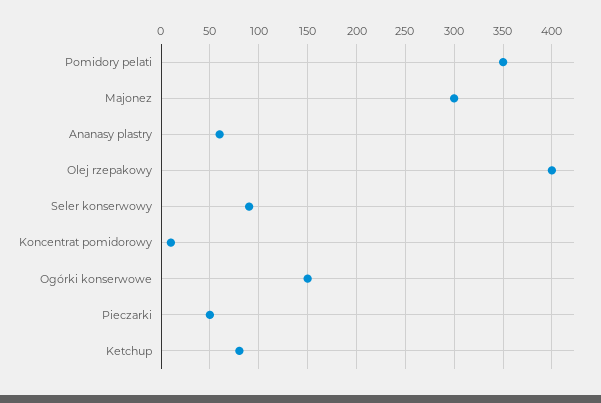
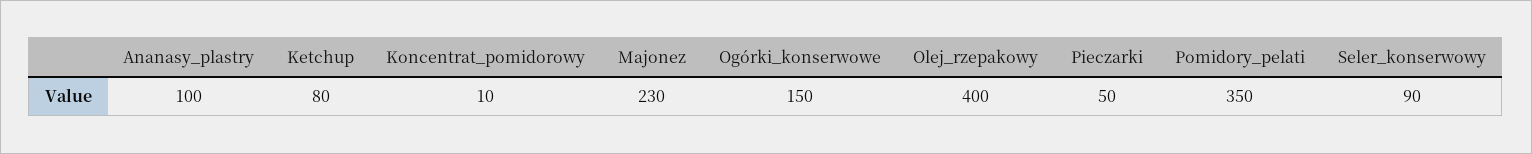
  {
    "Pomidory pelati": 350,
-   "Majonez": 300,
+   "Majonez": 230,
-   "Ananasy plastry": 60,
+   "Ananasy plastry": 100,
    "Olej rzepakowy": 400,
    "Seler konserwowy": 90,
    "Koncentrat pomidorowy": 10,
    "Ogórki konserwowe": 150,
    "Pieczarki": 50,
    "Ketchup": 80
  }

